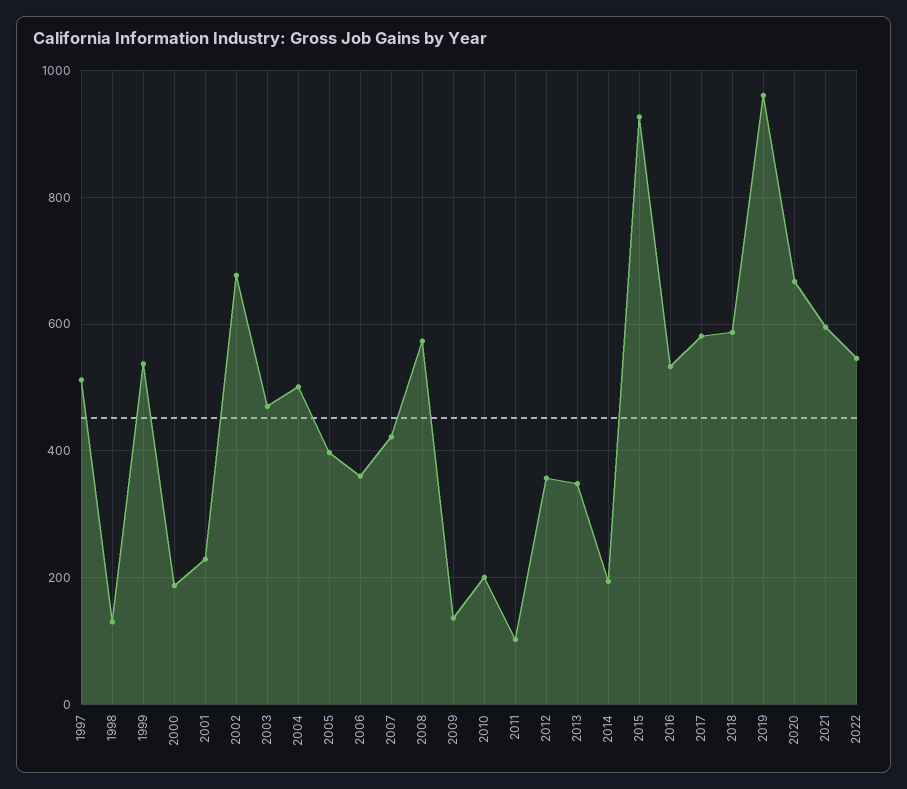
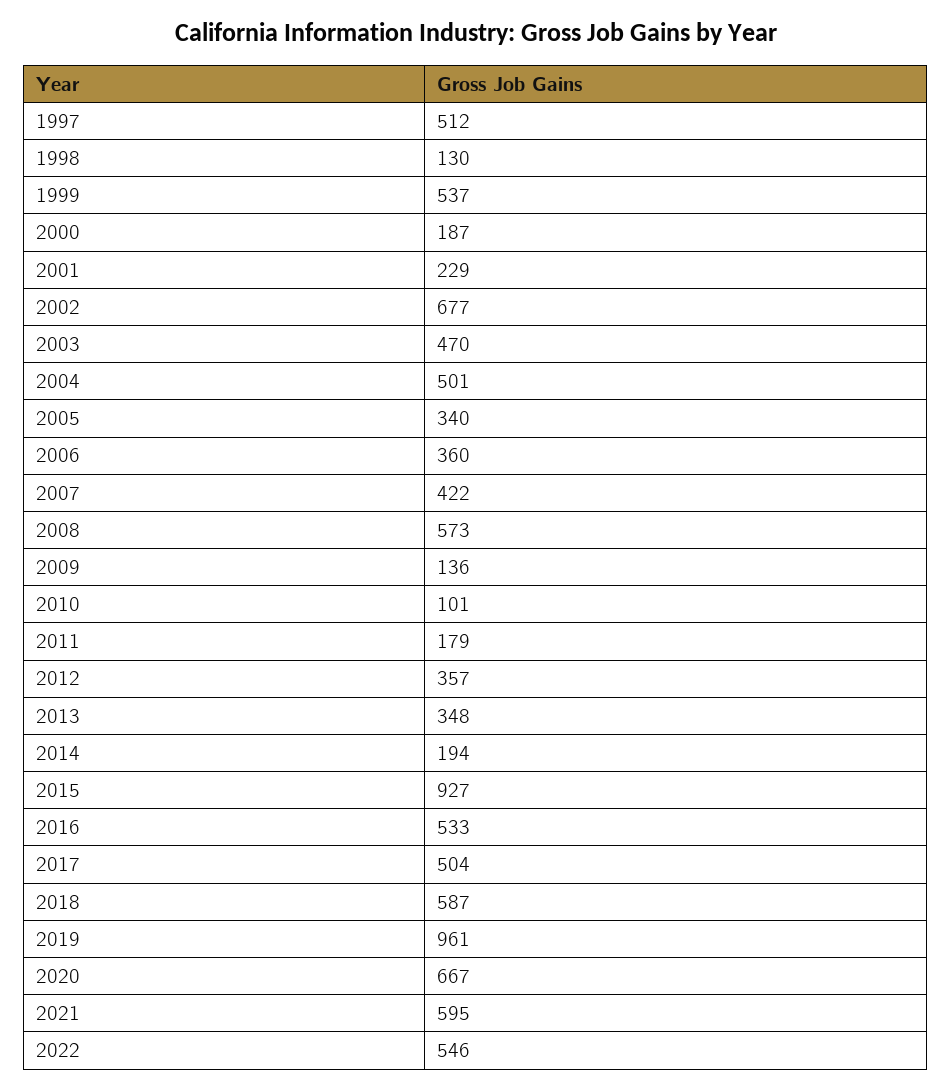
  {
    "1997": 512,
    "1998": 130,
    "1999": 537,
    "2000": 187,
    "2001": 229,
    "2002": 677,
    "2003": 470,
    "2004": 501,
-   "2005": 400,
+   "2005": 340,
    "2006": 360,
    "2007": 422,
    "2008": 573,
    "2009": 136,
-   "2010": 200,
+   "2010": 101,
-   "2011": 100,
+   "2011": 179,
    "2012": 357,
    "2013": 348,
    "2014": 194,
    "2015": 927,
    "2016": 533,
-   "2017": 580,
+   "2017": 504,
    "2018": 587,
    "2019": 961,
    "2020": 667,
    "2021": 595,
    "2022": 546
  }

